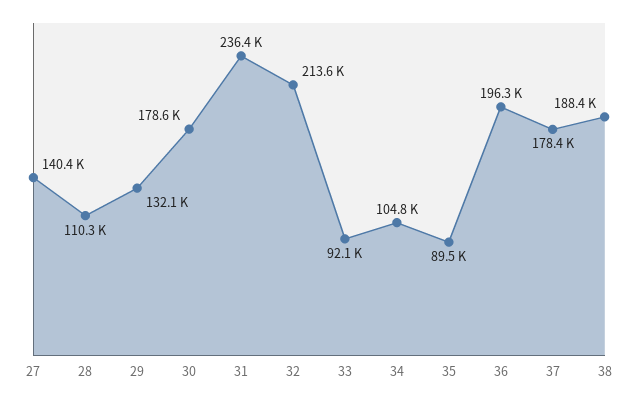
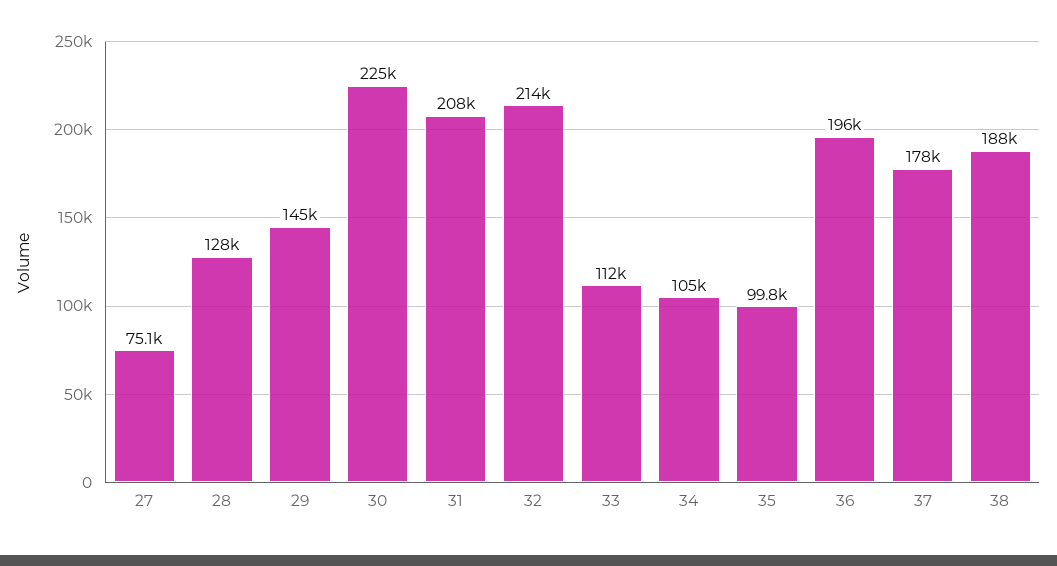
  {
-   "27": 140400,
+   "27": 75100,
-   "28": 110300,
+   "28": 128000,
-   "29": 132100,
+   "29": 145000,
-   "30": 178600,
+   "30": 225000,
-   "31": 236400,
+   "31": 208000,
    "32": 213600,
-   "33": 92100,
+   "33": 112000,
    "34": 104800,
-   "35": 89500,
+   "35": 99800,
    "36": 196300,
    "37": 178400,
    "38": 188400
  }

